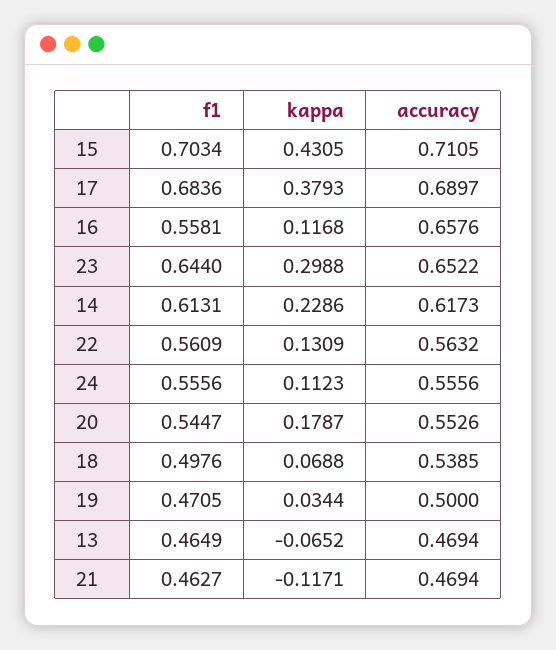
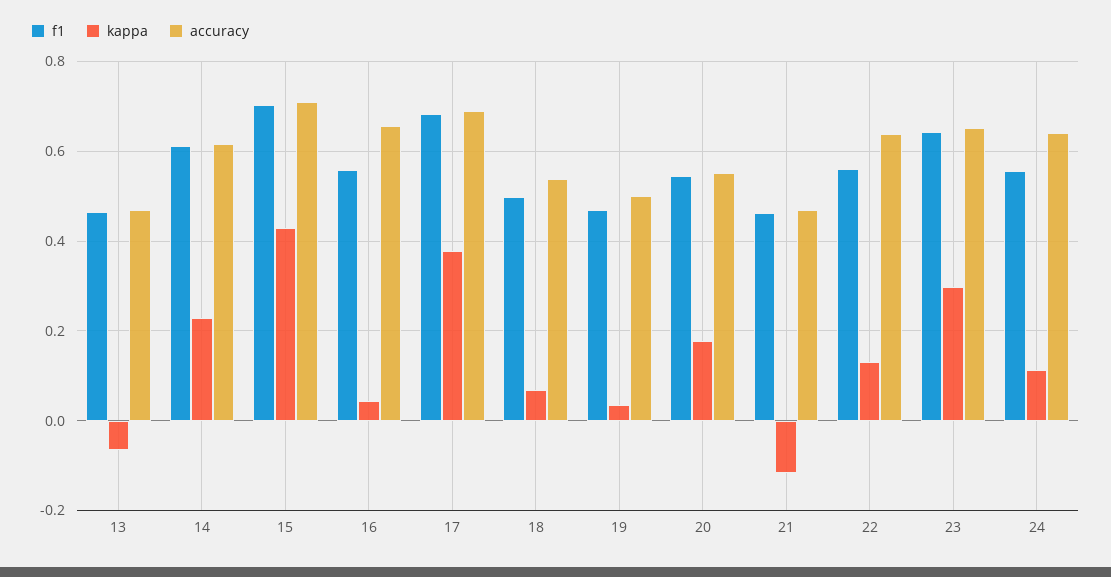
  {
    "f1": {
      "15": 0.7034,
      "17": 0.6836,
      "16": 0.5581,
      "23": 0.644,
      "14": 0.6131,
      "22": 0.5609,
      "24": 0.5556,
      "20": 0.5447,
      "18": 0.4976,
      "19": 0.4705,
      "13": 0.4649,
      "21": 0.4627
    },
    "kappa": {
      "15": 0.4305,
      "17": 0.3793,
-     "16": 0.1168,
+     "16": 0.04,
      "23": 0.2988,
      "14": 0.2286,
      "22": 0.1309,
      "24": 0.1123,
      "20": 0.1787,
      "18": 0.0688,
      "19": 0.0344,
      "13": -0.0652,
      "21": -0.1171
    },
    "accuracy": {
      "15": 0.7105,
      "17": 0.6897,
      "16": 0.6576,
      "23": 0.6522,
      "14": 0.6173,
-     "22": 0.5632,
+     "22": 0.64,
-     "24": 0.5556,
+     "24": 0.64,
      "20": 0.5526,
      "18": 0.5385,
      "19": 0.5,
      "13": 0.4694,
      "21": 0.4694
    }
  }

